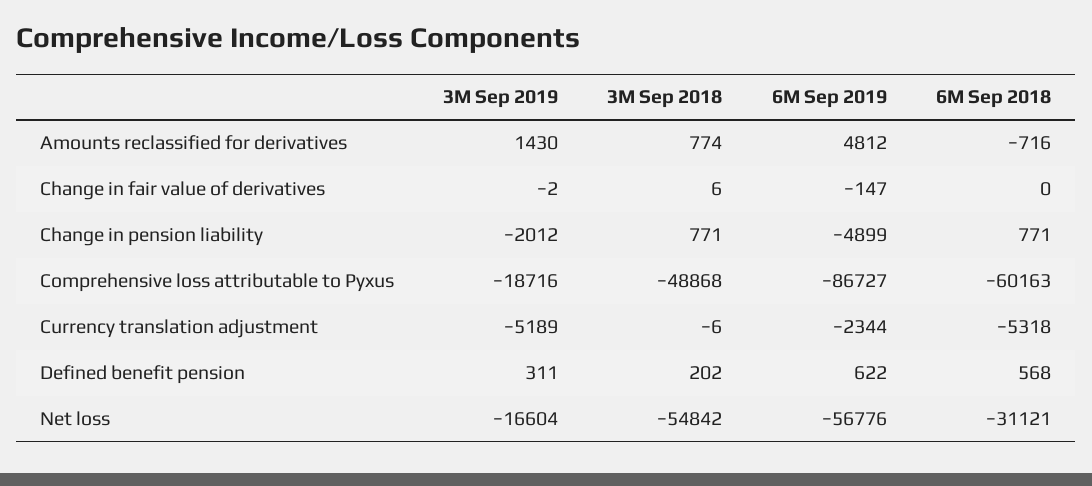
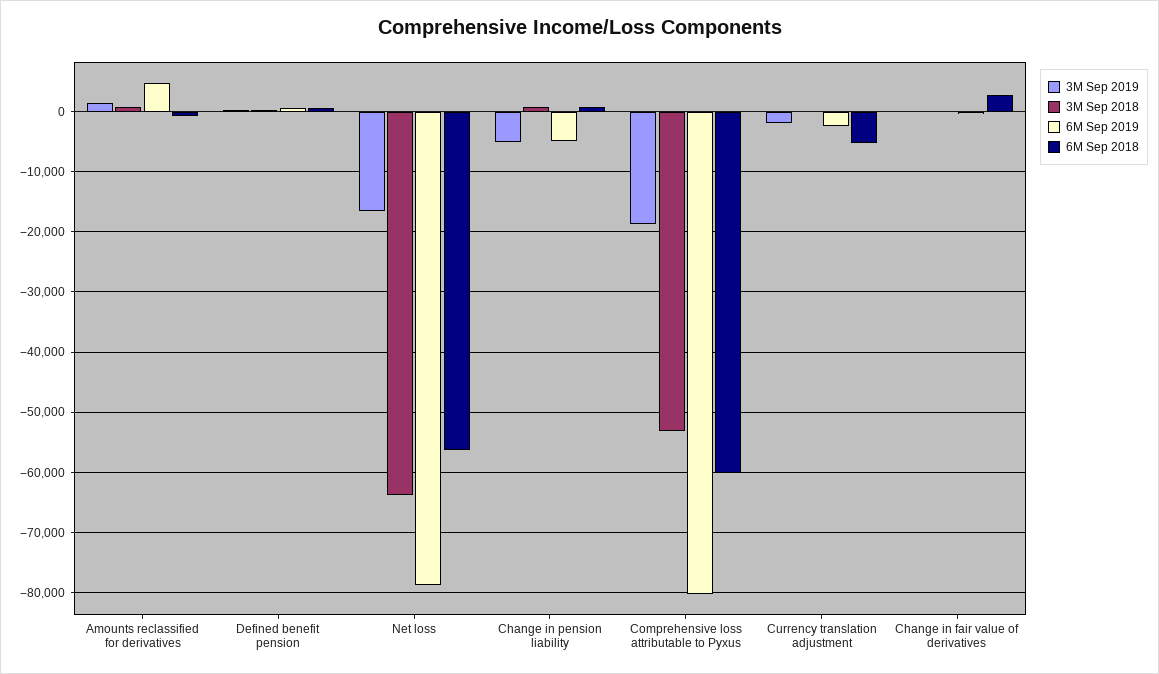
  {
    "3M Sep 2019": {
      "Amounts reclassified for derivatives": 1430,
      "Change in fair value of derivatives": -2,
-     "Change in pension liability": -2012,
+     "Change in pension liability": -5000,
      "Comprehensive loss attributable to Pyxus": -18716,
-     "Currency translation adjustment": -5189,
+     "Currency translation adjustment": -2000,
      "Defined benefit pension": 311,
      "Net loss": -16604
    },
    "3M Sep 2018": {
      "Amounts reclassified for derivatives": 774,
      "Change in fair value of derivatives": 6,
      "Change in pension liability": 771,
-     "Comprehensive loss attributable to Pyxus": -48868,
+     "Comprehensive loss attributable to Pyxus": -53000,
      "Currency translation adjustment": -6,
      "Defined benefit pension": 202,
-     "Net loss": -54842
+     "Net loss": -64000
    },
    "6M Sep 2019": {
      "Amounts reclassified for derivatives": 4812,
      "Change in fair value of derivatives": -147,
      "Change in pension liability": -4899,
-     "Comprehensive loss attributable to Pyxus": -86727,
+     "Comprehensive loss attributable to Pyxus": -80000,
      "Currency translation adjustment": -2344,
      "Defined benefit pension": 622,
-     "Net loss": -56776
+     "Net loss": -79000
    },
    "6M Sep 2018": {
      "Amounts reclassified for derivatives": -716,
-     "Change in fair value of derivatives": 0,
+     "Change in fair value of derivatives": 3000,
      "Change in pension liability": 771,
      "Comprehensive loss attributable to Pyxus": -60163,
      "Currency translation adjustment": -5318,
      "Defined benefit pension": 568,
-     "Net loss": -31121
+     "Net loss": -56000
    }
  }

